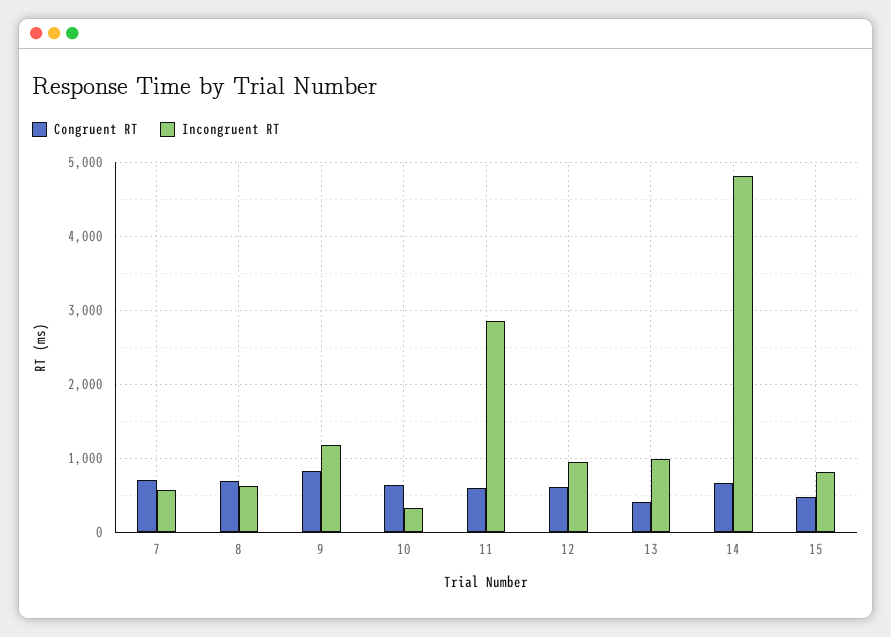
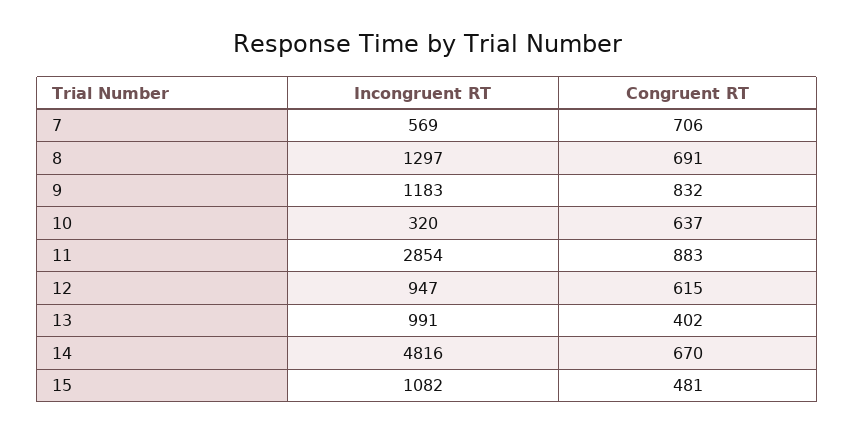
  {
    "Congruent RT": {
      "7": 706,
      "8": 691,
      "9": 832,
      "10": 637,
-     "11": 600,
+     "11": 883,
      "12": 615,
      "13": 402,
      "14": 670,
      "15": 481
    },
    "Incongruent RT": {
      "7": 569,
-     "8": 600,
+     "8": 1297,
      "9": 1183,
      "10": 320,
      "11": 2854,
      "12": 947,
      "13": 991,
      "14": 4816,
-     "15": 800
+     "15": 1082
    }
  }

